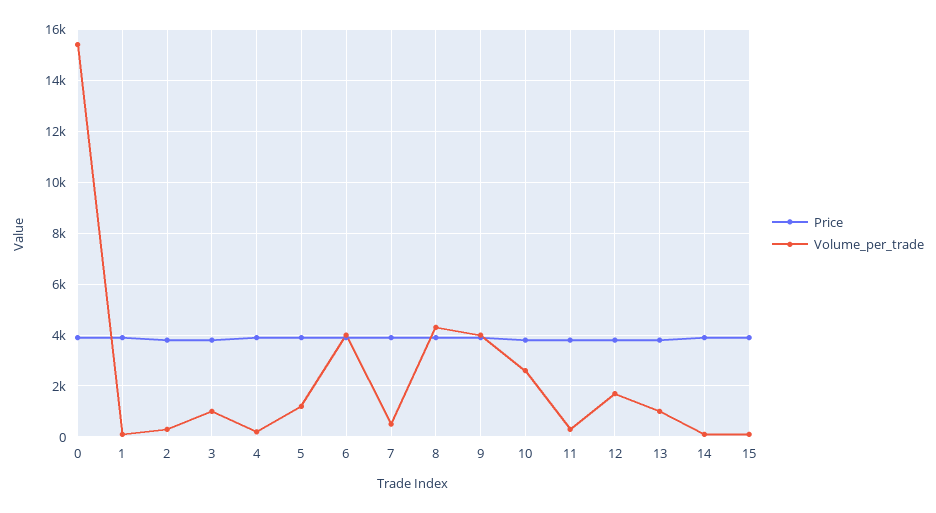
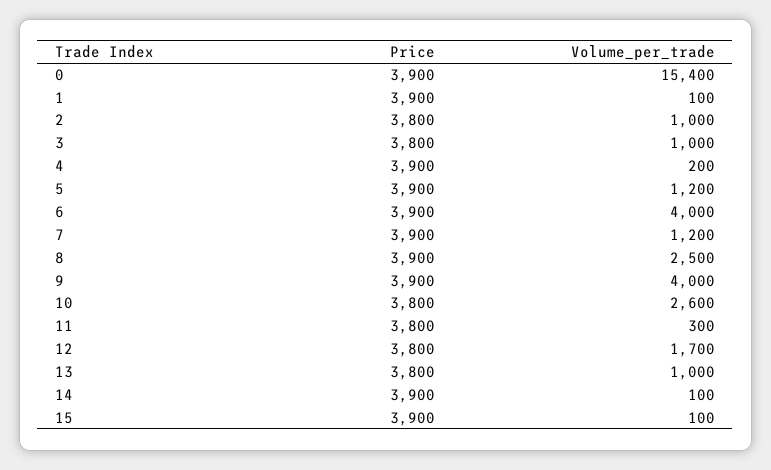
  {
    "Price": {
      "0": 3900,
      "1": 3900,
      "2": 3800,
      "3": 3800,
      "4": 3900,
      "5": 3900,
      "6": 3900,
      "7": 3900,
      "8": 3900,
      "9": 3900,
      "10": 3800,
      "11": 3800,
      "12": 3800,
      "13": 3800,
      "14": 3900,
      "15": 3900
    },
    "Volume_per_trade": {
      "0": 15400,
      "1": 100,
-     "2": 250,
+     "2": 1000,
      "3": 1000,
      "4": 200,
      "5": 1200,
      "6": 4000,
-     "7": 500,
+     "7": 1200,
-     "8": 4250,
+     "8": 2500,
      "9": 4000,
      "10": 2600,
      "11": 300,
      "12": 1700,
      "13": 1000,
      "14": 100,
      "15": 100
    }
  }

